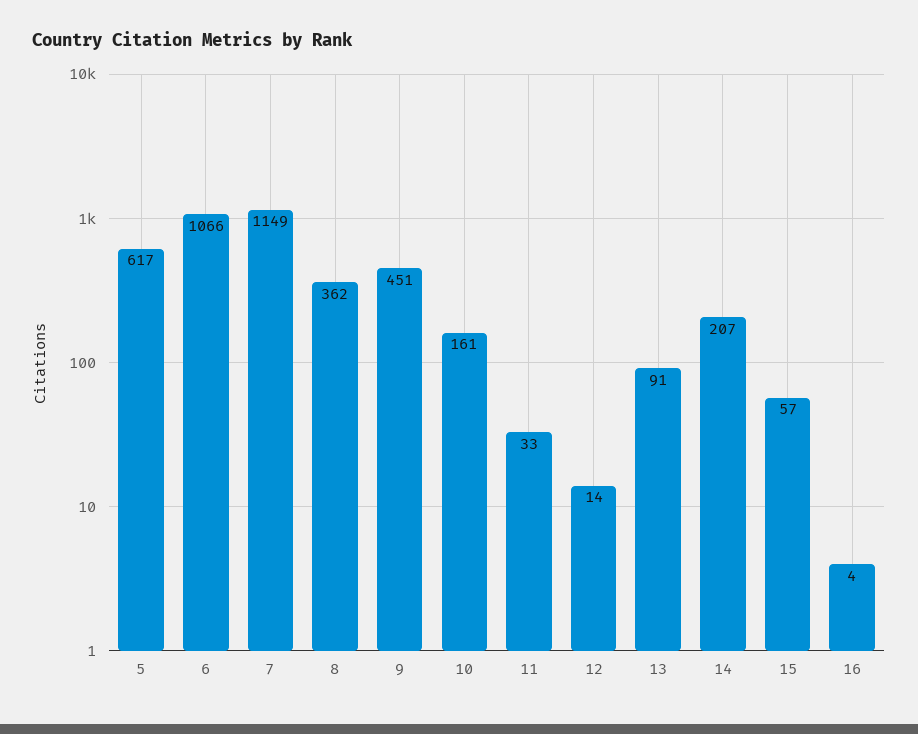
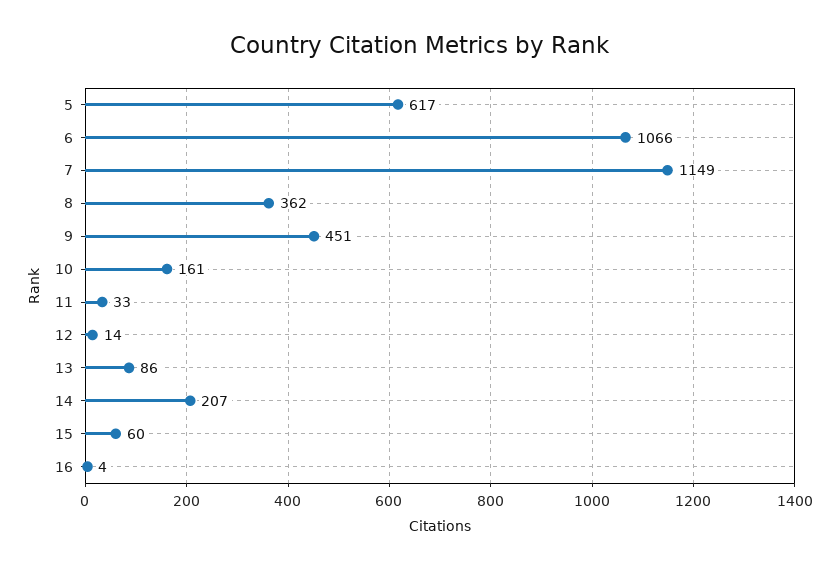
  {
    "5": 617,
    "6": 1066,
    "7": 1149,
    "8": 362,
    "9": 451,
    "10": 161,
    "11": 33,
    "12": 14,
-   "13": 91,
+   "13": 86,
    "14": 207,
-   "15": 57,
+   "15": 60,
    "16": 4
  }

